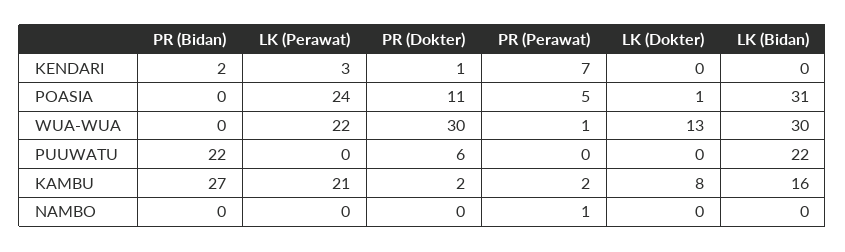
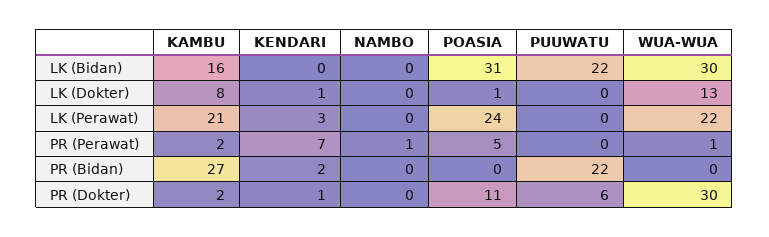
  {
    "PR (Bidan)": {
      "KENDARI": 2,
      "POASIA": 0,
      "WUA-WUA": 0,
      "PUUWATU": 22,
      "KAMBU": 27,
      "NAMBO": 0
    },
    "LK (Perawat)": {
      "KENDARI": 3,
      "POASIA": 24,
      "WUA-WUA": 22,
      "PUUWATU": 0,
      "KAMBU": 21,
      "NAMBO": 0
    },
    "PR (Dokter)": {
      "KENDARI": 1,
      "POASIA": 11,
      "WUA-WUA": 30,
      "PUUWATU": 6,
      "KAMBU": 2,
      "NAMBO": 0
    },
    "PR (Perawat)": {
      "KENDARI": 7,
      "POASIA": 5,
      "WUA-WUA": 1,
      "PUUWATU": 0,
      "KAMBU": 2,
      "NAMBO": 1
    },
    "LK (Dokter)": {
-     "KENDARI": 0,
+     "KENDARI": 1,
      "POASIA": 1,
      "WUA-WUA": 13,
      "PUUWATU": 0,
      "KAMBU": 8,
      "NAMBO": 0
    },
    "LK (Bidan)": {
      "KENDARI": 0,
      "POASIA": 31,
      "WUA-WUA": 30,
      "PUUWATU": 22,
      "KAMBU": 16,
      "NAMBO": 0
    }
  }

